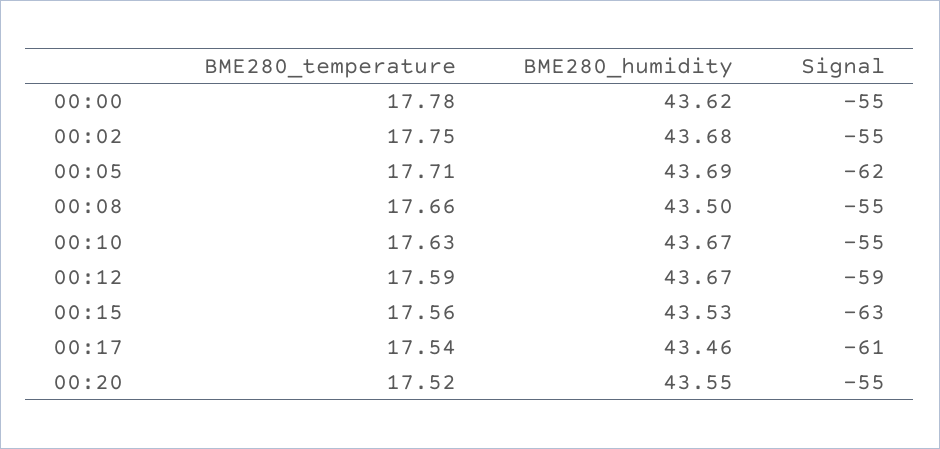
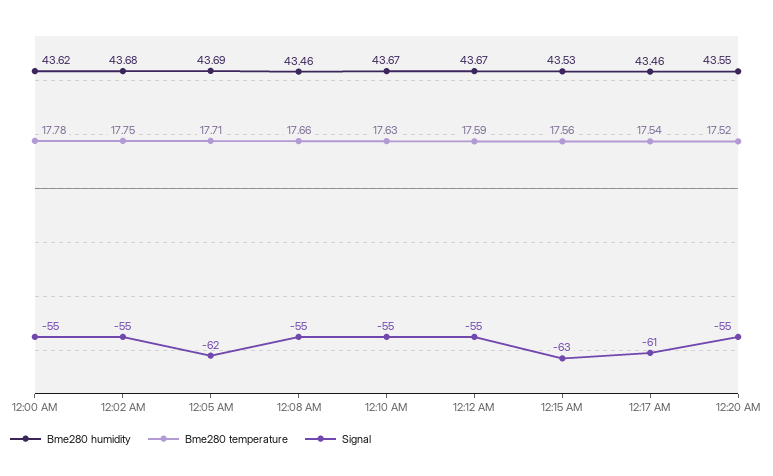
  {
    "BME280_temperature": {
      "00:00": 17.78,
      "00:02": 17.75,
      "00:05": 17.71,
      "00:08": 17.66,
      "00:10": 17.63,
      "00:12": 17.59,
      "00:15": 17.56,
      "00:17": 17.54,
      "00:20": 17.52
    },
    "BME280_humidity": {
      "00:00": 43.62,
      "00:02": 43.68,
      "00:05": 43.69,
-     "00:08": 43.5,
+     "00:08": 43.46,
      "00:10": 43.67,
      "00:12": 43.67,
      "00:15": 43.53,
      "00:17": 43.46,
      "00:20": 43.55
    },
    "Signal": {
      "00:00": -55,
      "00:02": -55,
      "00:05": -62,
      "00:08": -55,
      "00:10": -55,
-     "00:12": -59,
+     "00:12": -55,
      "00:15": -63,
      "00:17": -61,
      "00:20": -55
    }
  }

